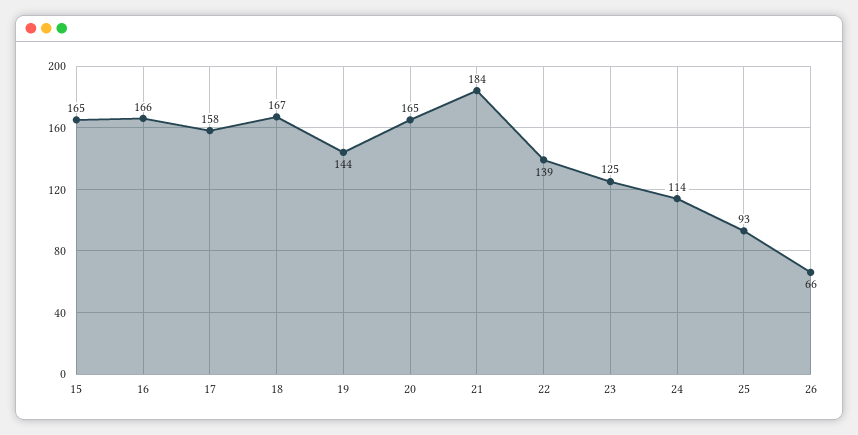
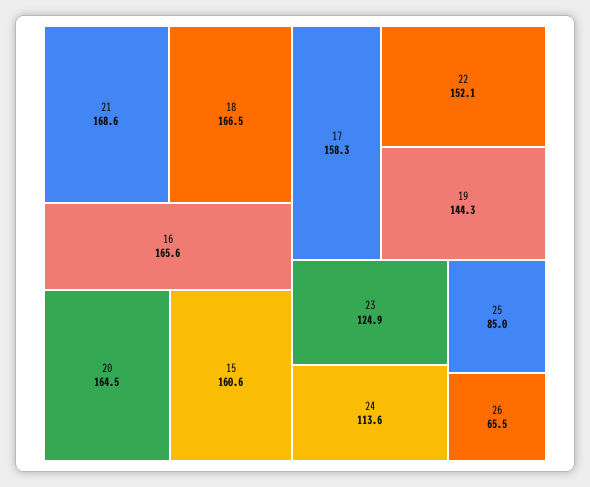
  {
-   "15": 165,
+   "15": 160.6,
    "16": 165.6,
    "17": 158.3,
    "18": 166.5,
    "19": 144.3,
    "20": 164.5,
-   "21": 184,
+   "21": 168.6,
-   "22": 139,
+   "22": 152.1,
    "23": 124.9,
    "24": 113.6,
-   "25": 93,
+   "25": 85,
    "26": 65.5
  }

